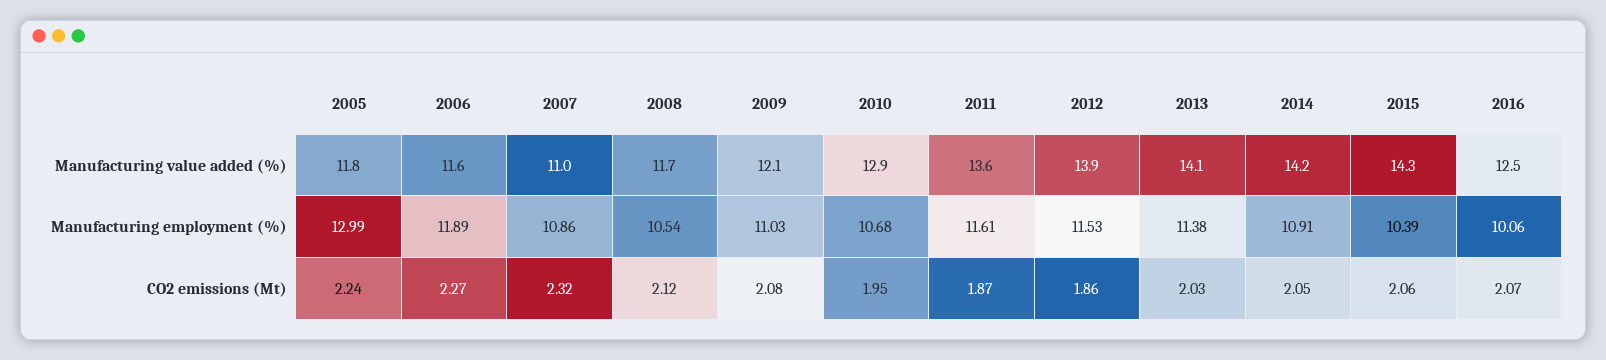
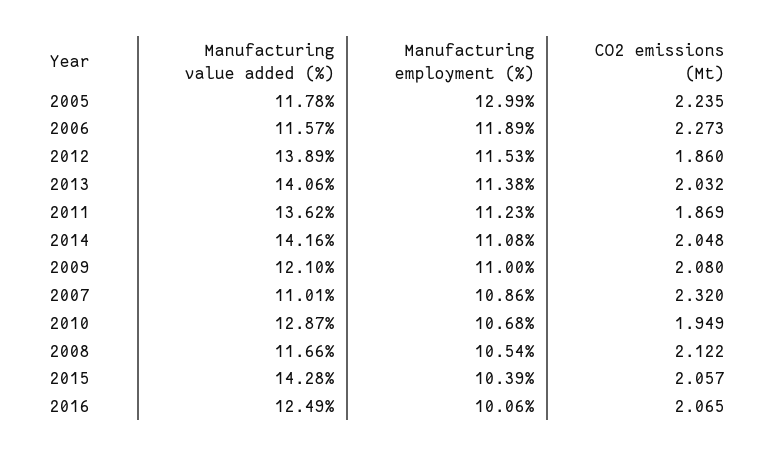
  {
    "2005": {
      "Manufacturing value added (%)": 11.78,
      "Manufacturing employment (%)": 12.99,
      "CO2 emissions (Mt)": 2.235
    },
    "2006": {
      "Manufacturing value added (%)": 11.57,
      "Manufacturing employment (%)": 11.89,
      "CO2 emissions (Mt)": 2.273
    },
    "2007": {
      "Manufacturing value added (%)": 11.01,
      "Manufacturing employment (%)": 10.86,
      "CO2 emissions (Mt)": 2.32
    },
    "2008": {
      "Manufacturing value added (%)": 11.66,
      "Manufacturing employment (%)": 10.54,
      "CO2 emissions (Mt)": 2.122
    },
    "2009": {
      "Manufacturing value added (%)": 12.1,
-     "Manufacturing employment (%)": 11.03,
+     "Manufacturing employment (%)": 11,
      "CO2 emissions (Mt)": 2.08
    },
    "2010": {
      "Manufacturing value added (%)": 12.87,
      "Manufacturing employment (%)": 10.68,
      "CO2 emissions (Mt)": 1.949
    },
    "2011": {
      "Manufacturing value added (%)": 13.62,
-     "Manufacturing employment (%)": 11.61,
+     "Manufacturing employment (%)": 11.23,
      "CO2 emissions (Mt)": 1.869
    },
    "2012": {
      "Manufacturing value added (%)": 13.89,
      "Manufacturing employment (%)": 11.53,
      "CO2 emissions (Mt)": 1.86
    },
    "2013": {
      "Manufacturing value added (%)": 14.06,
      "Manufacturing employment (%)": 11.38,
      "CO2 emissions (Mt)": 2.032
    },
    "2014": {
      "Manufacturing value added (%)": 14.16,
-     "Manufacturing employment (%)": 10.91,
+     "Manufacturing employment (%)": 11.08,
      "CO2 emissions (Mt)": 2.048
    },
    "2015": {
      "Manufacturing value added (%)": 14.28,
      "Manufacturing employment (%)": 10.39,
      "CO2 emissions (Mt)": 2.057
    },
    "2016": {
      "Manufacturing value added (%)": 12.49,
      "Manufacturing employment (%)": 10.06,
      "CO2 emissions (Mt)": 2.065
    }
  }

